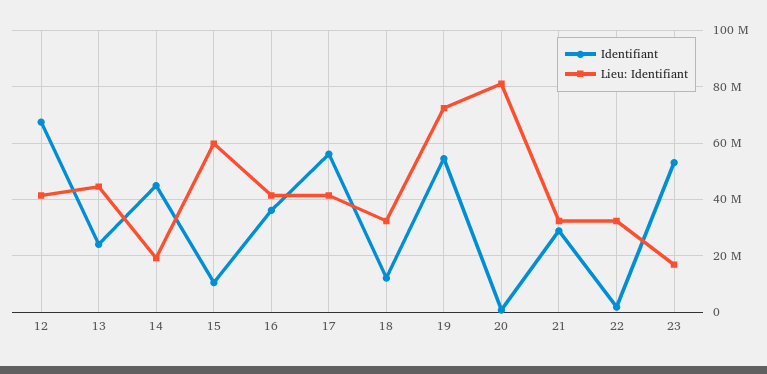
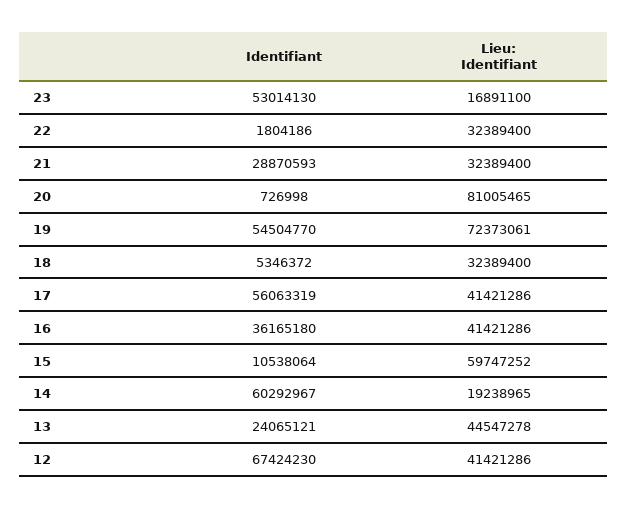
  {
    "Identifiant": {
      "12": 67424230,
      "13": 24065121,
-     "14": 45000000,
+     "14": 60292967,
      "15": 10538064,
      "16": 36165180,
      "17": 56063319,
-     "18": 12500000,
+     "18": 5346372,
      "19": 54504770,
      "20": 726998,
      "21": 28870593,
      "22": 1804186,
      "23": 53014130
    },
    "Lieu: Identifiant": {
      "12": 41421286,
      "13": 44547278,
      "14": 19238965,
      "15": 59747252,
      "16": 41421286,
      "17": 41421286,
      "18": 32389400,
      "19": 72373061,
      "20": 81005465,
      "21": 32389400,
      "22": 32389400,
      "23": 16891100
    }
  }

